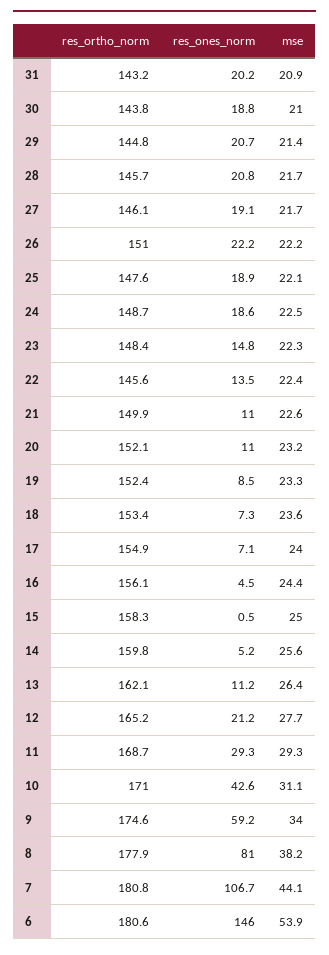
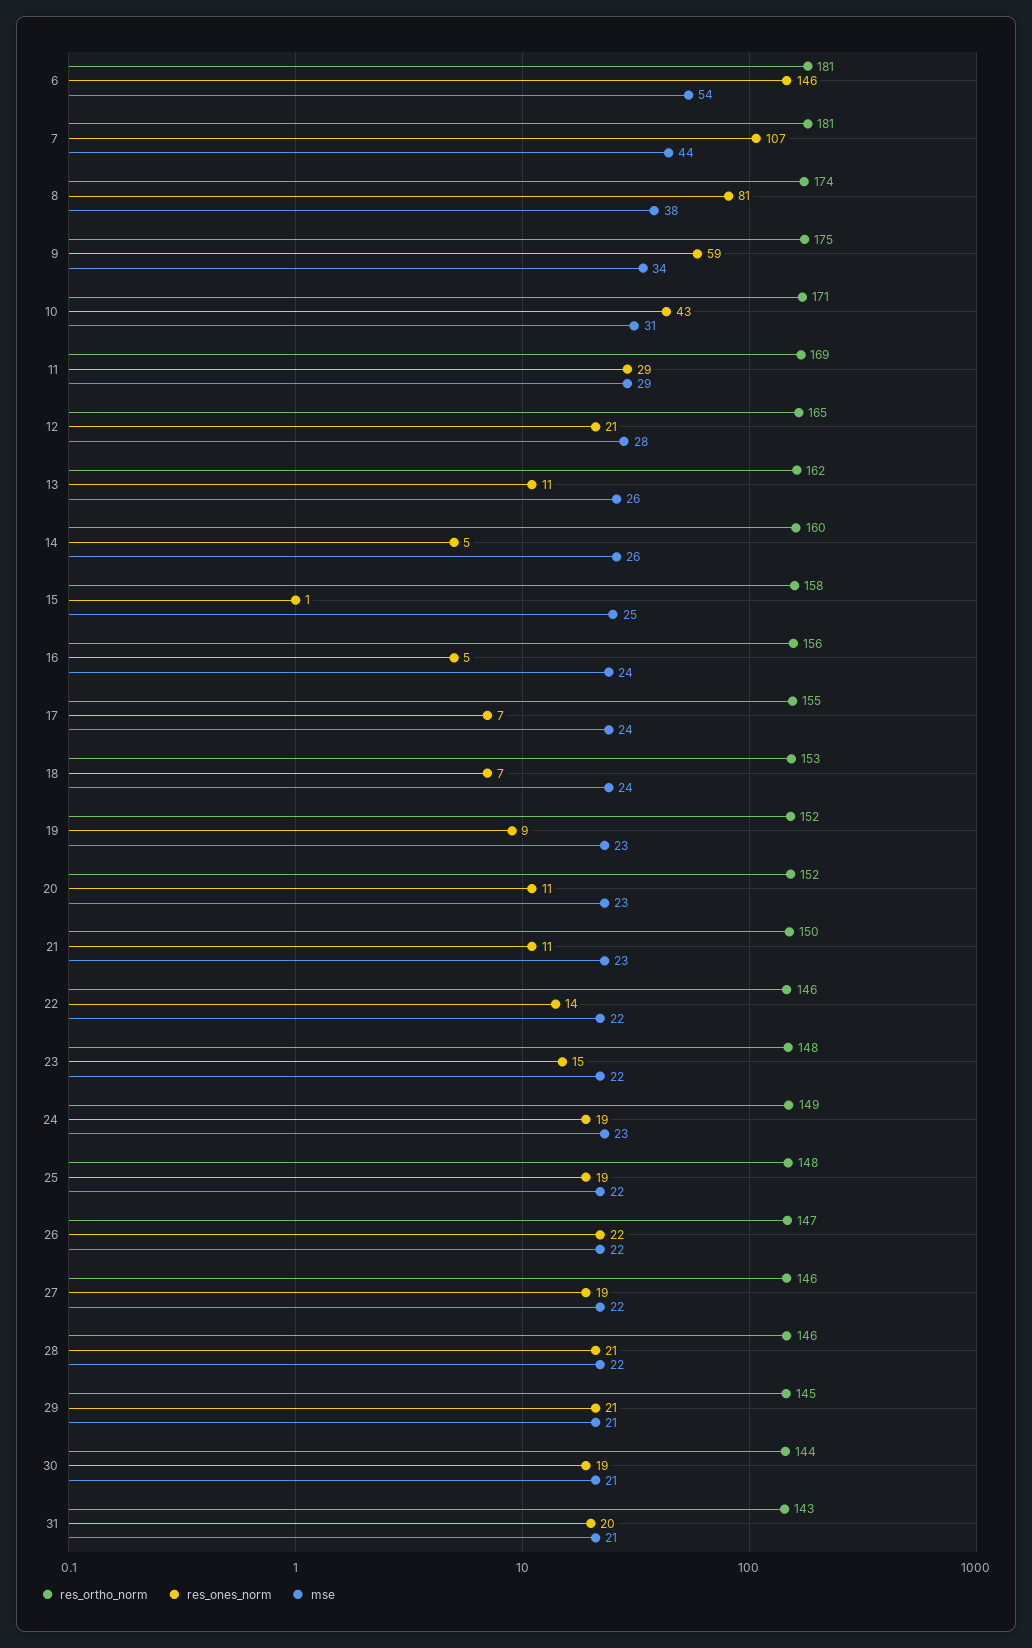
  {
    "res_ortho_norm": {
      "31": 143.2,
      "30": 143.8,
      "29": 144.8,
      "28": 145.7,
      "27": 146.1,
-     "26": 151,
+     "26": 147,
      "25": 147.6,
      "24": 148.7,
      "23": 148.4,
      "22": 145.6,
      "21": 149.9,
      "20": 152.1,
      "19": 152.4,
      "18": 153.4,
      "17": 154.9,
      "16": 156.1,
      "15": 158.3,
      "14": 159.8,
      "13": 162.1,
      "12": 165.2,
      "11": 168.7,
      "10": 171,
      "9": 174.6,
-     "8": 177.9,
+     "8": 174,
      "7": 180.8,
      "6": 180.6
    },
    "res_ones_norm": {
      "31": 20.2,
      "30": 18.8,
      "29": 20.7,
      "28": 20.8,
      "27": 19.1,
      "26": 22.2,
      "25": 18.9,
      "24": 18.6,
      "23": 14.8,
      "22": 13.5,
      "21": 11,
      "20": 11,
      "19": 8.5,
      "18": 7.3,
      "17": 7.1,
      "16": 4.5,
      "15": 0.5,
      "14": 5.2,
      "13": 11.2,
      "12": 21.2,
      "11": 29.3,
      "10": 42.6,
      "9": 59.2,
      "8": 81,
      "7": 106.7,
      "6": 146
    },
    "mse": {
      "31": 20.9,
      "30": 21,
      "29": 21.4,
      "28": 21.7,
      "27": 21.7,
      "26": 22.2,
      "25": 22.1,
      "24": 22.5,
      "23": 22.3,
      "22": 22.4,
      "21": 22.6,
      "20": 23.2,
      "19": 23.3,
      "18": 23.6,
      "17": 24,
      "16": 24.4,
      "15": 25,
      "14": 25.6,
      "13": 26.4,
      "12": 27.7,
      "11": 29.3,
      "10": 31.1,
      "9": 34,
      "8": 38.2,
      "7": 44.1,
      "6": 53.9
    }
  }

